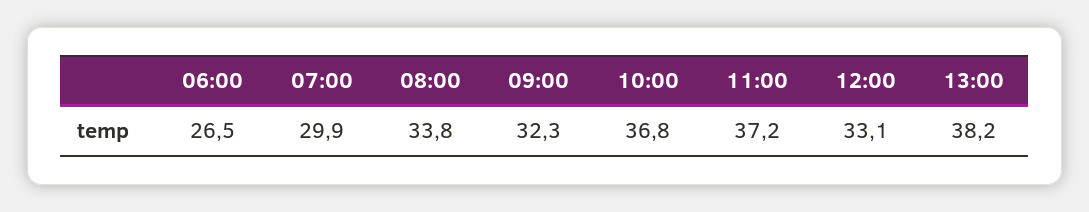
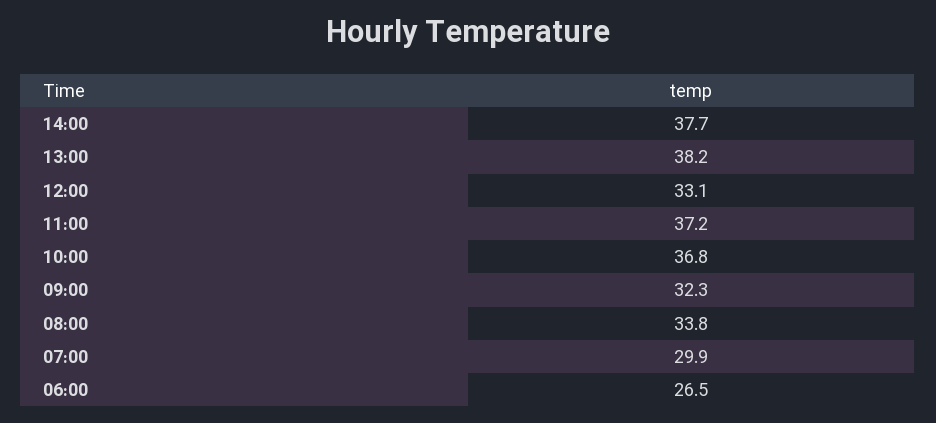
  {
    "06:00": 26.5,
    "07:00": 29.9,
    "08:00": 33.8,
    "09:00": 32.3,
    "10:00": 36.8,
    "11:00": 37.2,
    "12:00": 33.1,
-   "13:00": 38.2
+   "13:00": 38.2,
+   "14:00": 37.7
  }

